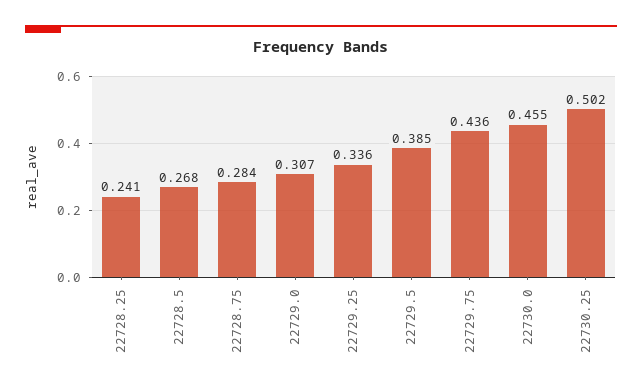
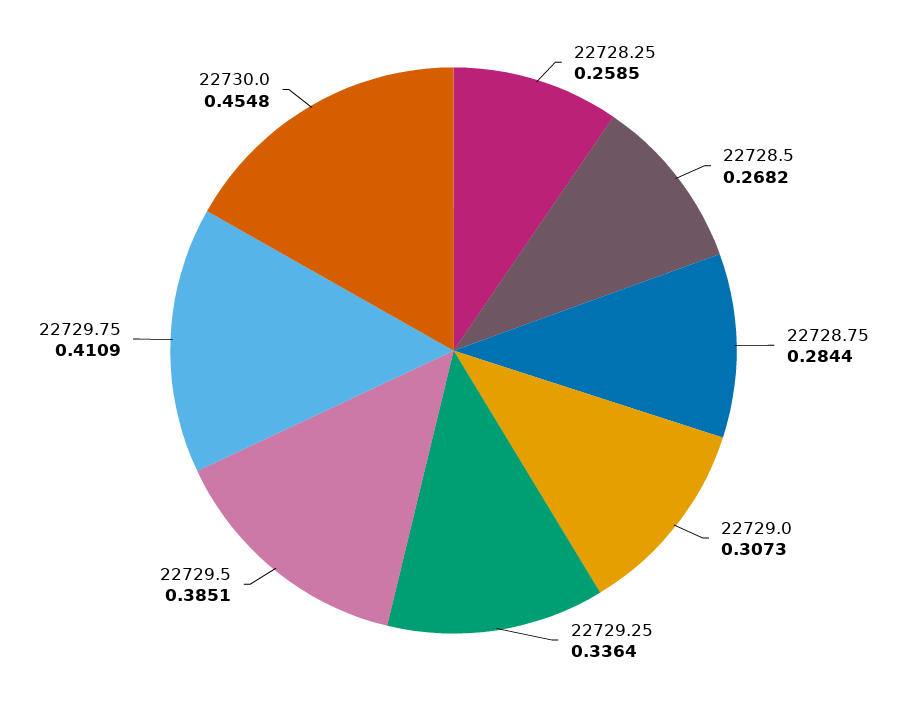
  {
-   "22728.25": 0.241,
+   "22728.25": 0.2585,
    "22728.5": 0.2682,
    "22728.75": 0.2844,
    "22729.0": 0.3073,
    "22729.25": 0.3364,
    "22729.5": 0.3851,
-   "22729.75": 0.436,
+   "22729.75": 0.4109,
-   "22730.0": 0.4548,
+   "22730.0": 0.4548
-   "22730.25": 0.502
  }

